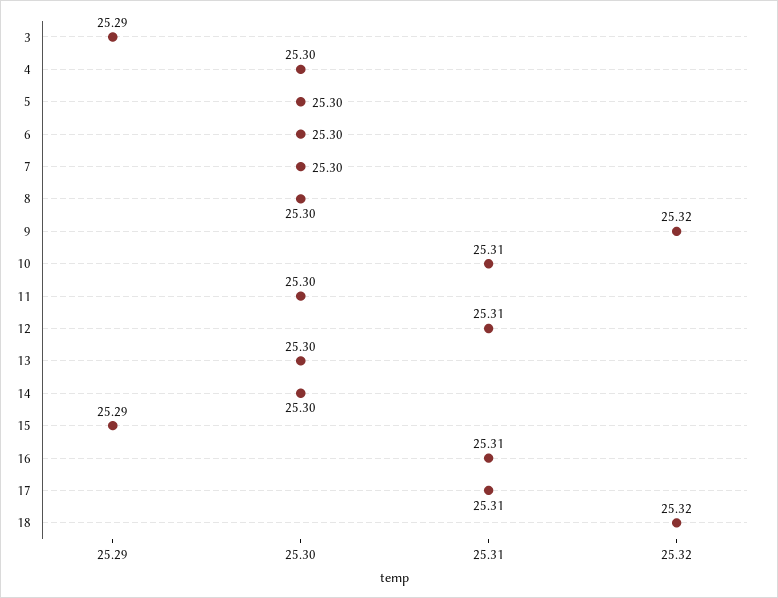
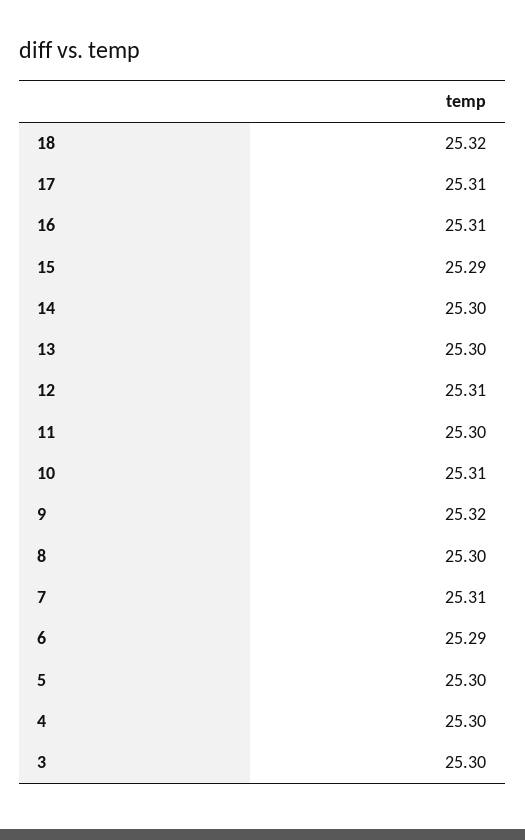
  {
-   "3": 25.29,
+   "3": 25.3,
    "4": 25.3,
    "5": 25.3,
-   "6": 25.3,
+   "6": 25.29,
-   "7": 25.3,
+   "7": 25.31,
    "8": 25.3,
    "9": 25.32,
    "10": 25.31,
    "11": 25.3,
    "12": 25.31,
    "13": 25.3,
    "14": 25.3,
    "15": 25.29,
    "16": 25.31,
    "17": 25.31,
    "18": 25.32
  }

